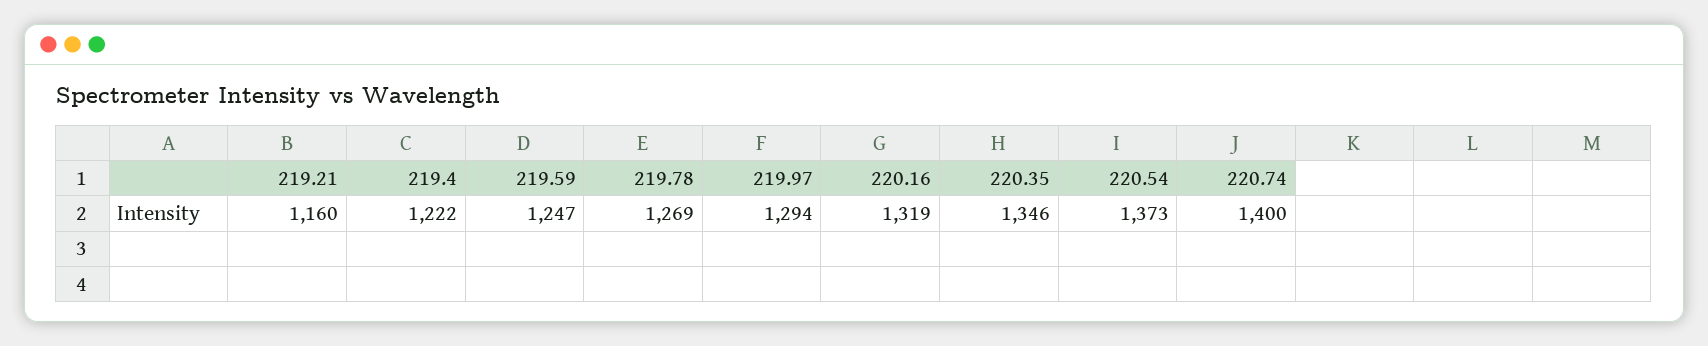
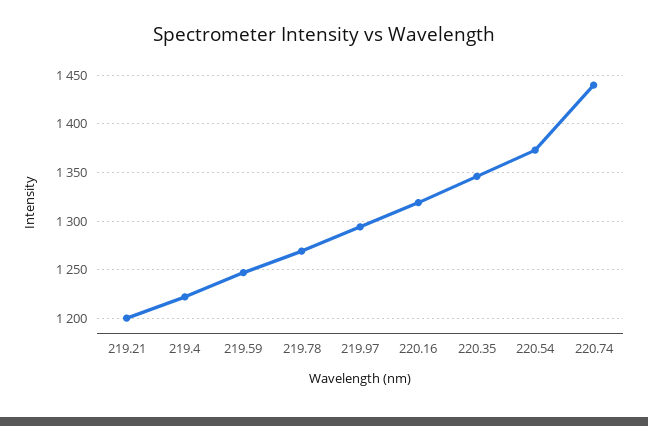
  {
-   "219.21": 1160,
+   "219.21": 1200,
    "219.4": 1222,
    "219.59": 1247,
    "219.78": 1269,
    "219.97": 1294,
    "220.16": 1319,
    "220.35": 1346,
    "220.54": 1373,
-   "220.74": 1400
+   "220.74": 1440
  }

